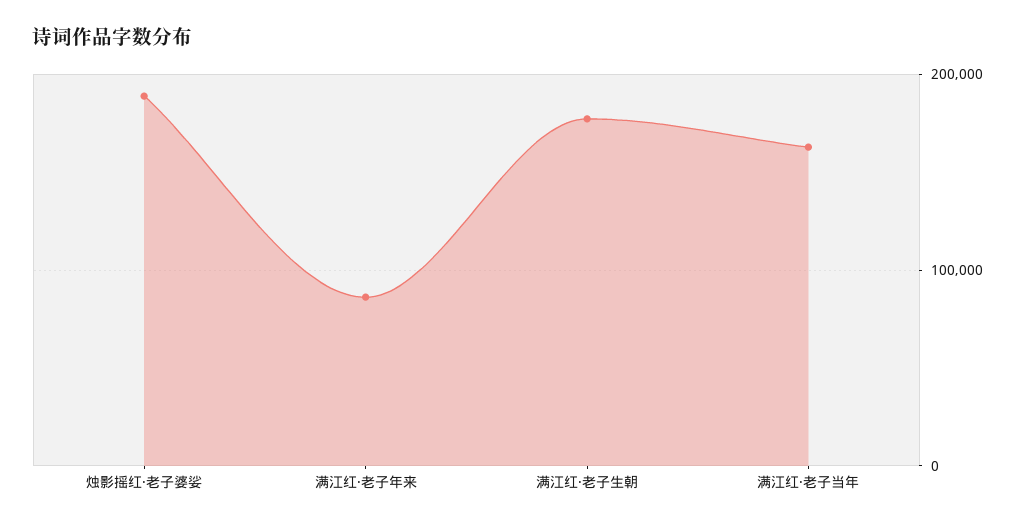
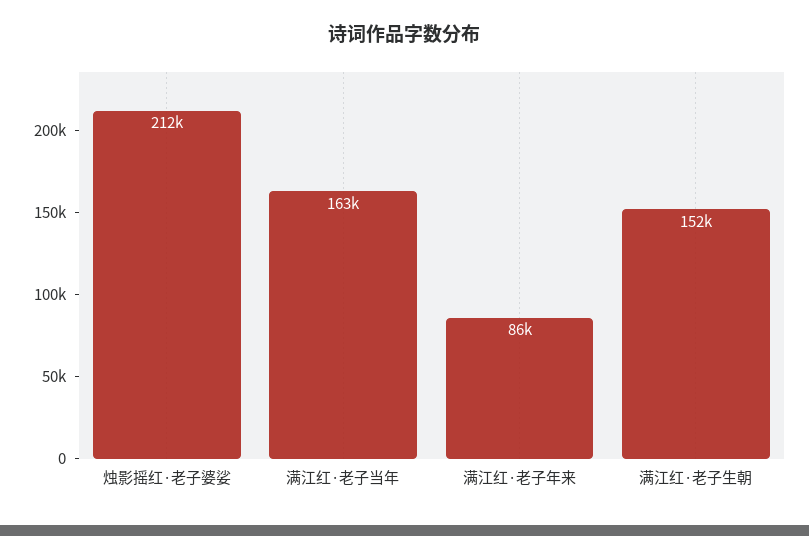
  {
-   "烛影摇红·老子婆娑": 190000,
+   "烛影摇红·老子婆娑": 212000,
    "满江红·老子年来": 86000,
-   "满江红·老子生朝": 180000,
+   "满江红·老子生朝": 152000,
    "满江红·老子当年": 163000
  }

